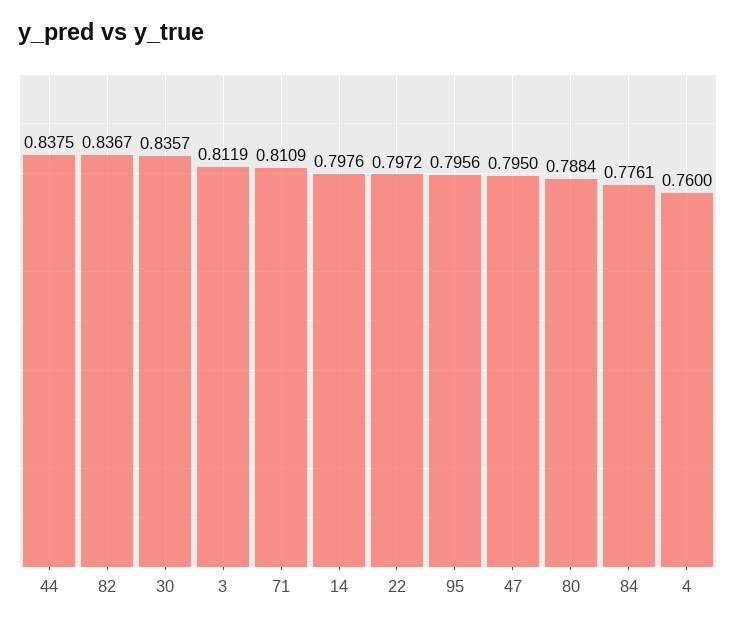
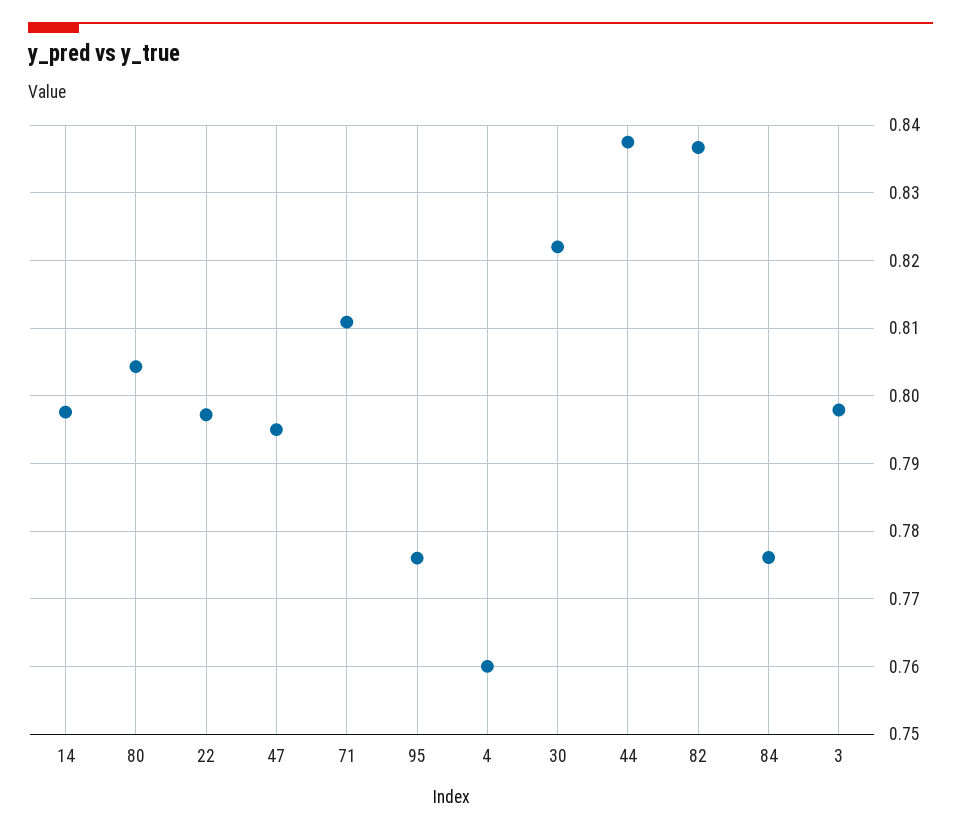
  {
    "44": 0.8375,
    "82": 0.8367,
-   "30": 0.8357,
+   "30": 0.822,
-   "3": 0.8119,
+   "3": 0.798,
    "71": 0.8109,
    "14": 0.7976,
    "22": 0.7972,
-   "95": 0.7956,
+   "95": 0.776,
    "47": 0.795,
-   "80": 0.7884,
+   "80": 0.804,
    "84": 0.7761,
    "4": 0.76
  }

